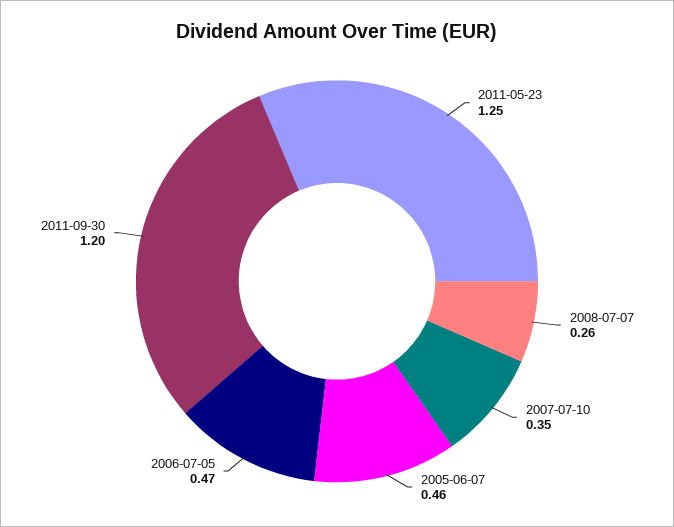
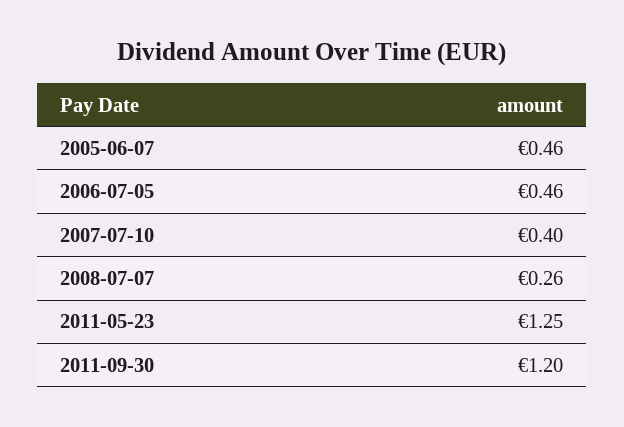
  {
    "2011-05-23": 1.25,
    "2008-07-07": 0.26,
-   "2007-07-10": 0.35,
+   "2007-07-10": 0.4,
    "2005-06-07": 0.46,
-   "2006-07-05": 0.47,
+   "2006-07-05": 0.46,
    "2011-09-30": 1.2
  }

